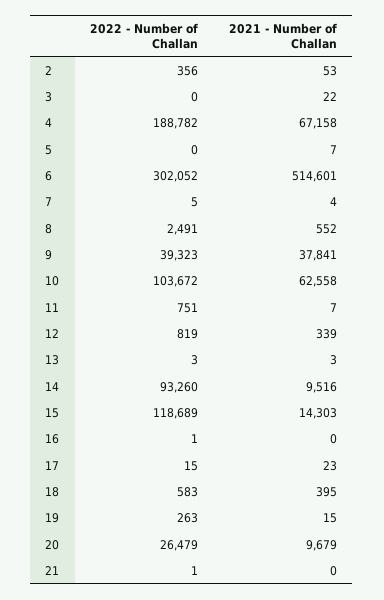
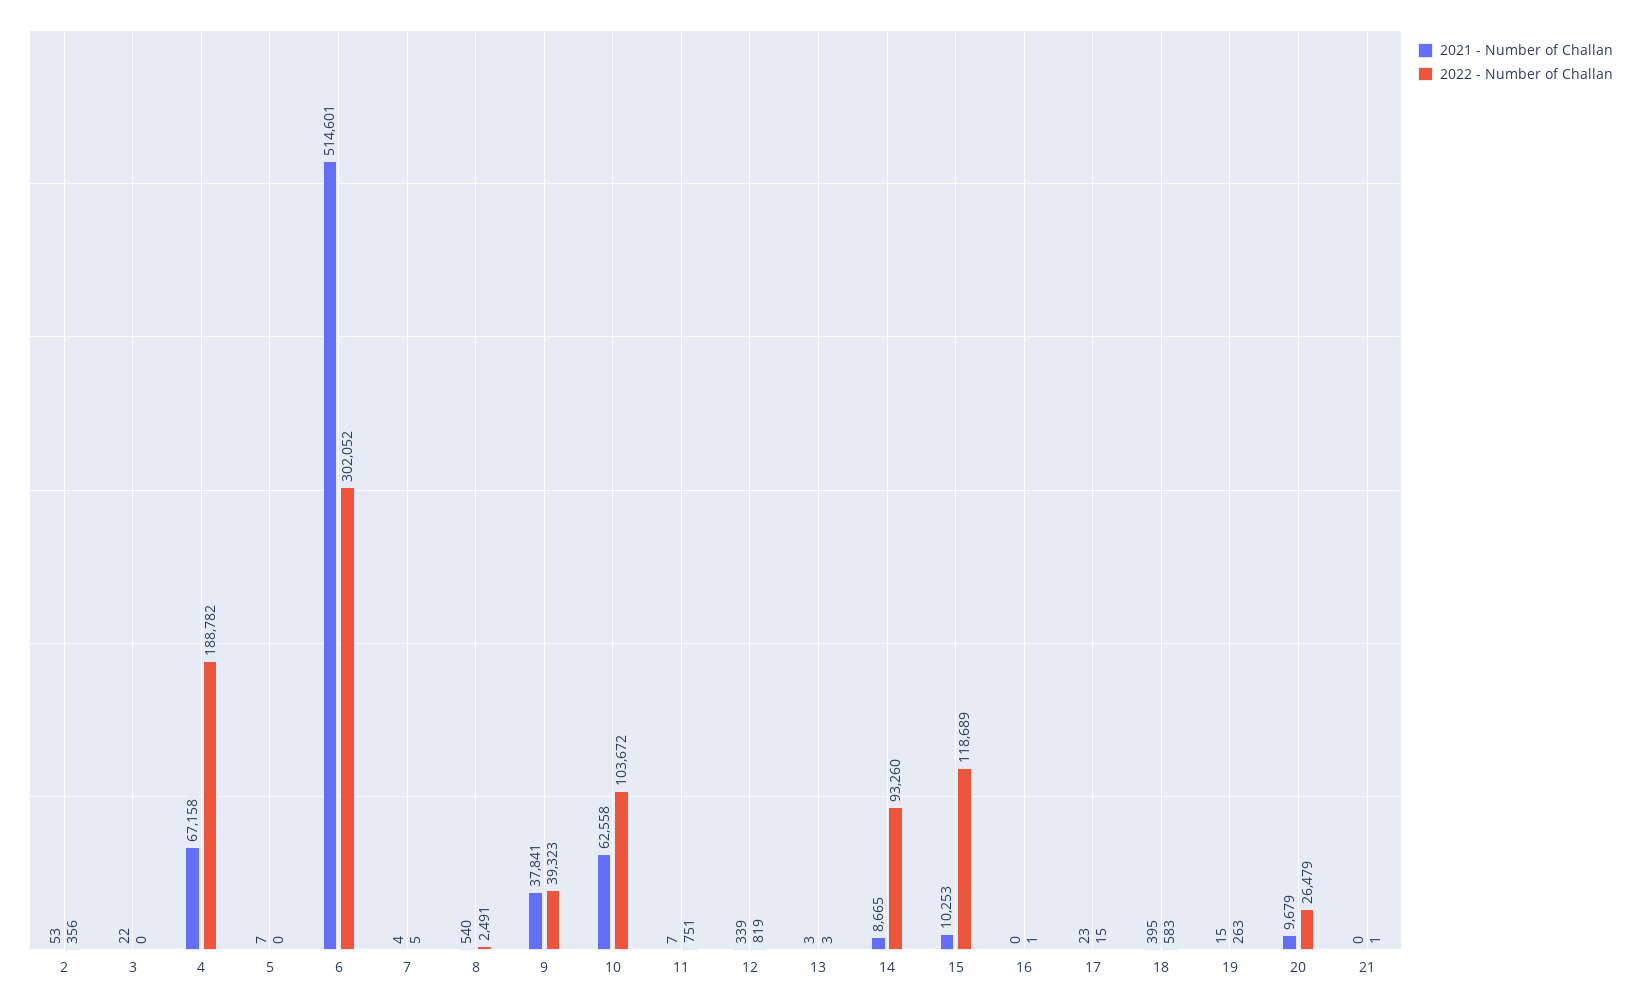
  {
    "2022 - Number of Challan": {
      "2": 356,
      "3": 0,
      "4": 188782,
      "5": 0,
      "6": 302052,
      "7": 5,
      "8": 2491,
      "9": 39323,
      "10": 103672,
      "11": 751,
      "12": 819,
      "13": 3,
      "14": 93260,
      "15": 118689,
      "16": 1,
      "17": 15,
      "18": 583,
      "19": 263,
      "20": 26479,
      "21": 1
    },
    "2021 - Number of Challan": {
      "2": 53,
      "3": 22,
      "4": 67158,
      "5": 7,
      "6": 514601,
      "7": 4,
-     "8": 552,
+     "8": 540,
      "9": 37841,
      "10": 62558,
      "11": 7,
      "12": 339,
      "13": 3,
-     "14": 9516,
+     "14": 8665,
-     "15": 14303,
+     "15": 10253,
      "16": 0,
      "17": 23,
      "18": 395,
      "19": 15,
      "20": 9679,
      "21": 0
    }
  }

